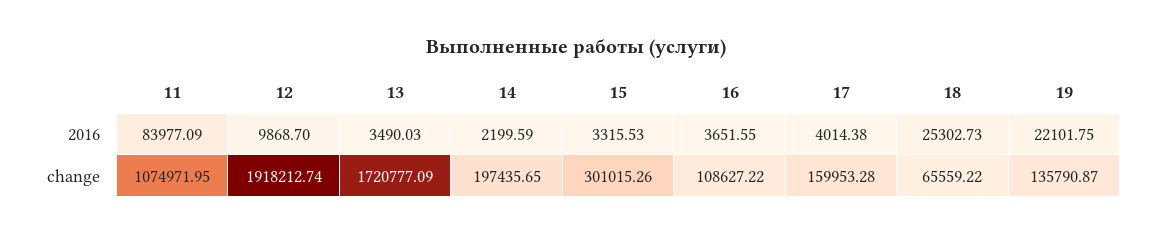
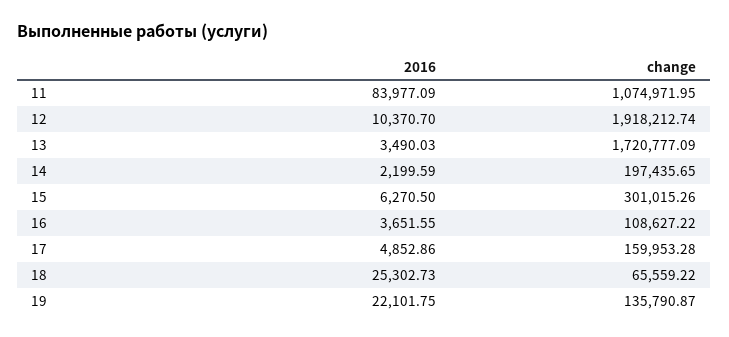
  {
    "11": {
      "2016": 83977.09,
      "change": 1074971.95
    },
    "12": {
-     "2016": 9868.7,
+     "2016": 10370.7,
      "change": 1918212.74
    },
    "13": {
      "2016": 3490.03,
      "change": 1720777.09
    },
    "14": {
      "2016": 2199.59,
      "change": 197435.65
    },
    "15": {
-     "2016": 3315.53,
+     "2016": 6270.5,
      "change": 301015.26
    },
    "16": {
      "2016": 3651.55,
      "change": 108627.22
    },
    "17": {
-     "2016": 4014.38,
+     "2016": 4852.86,
      "change": 159953.28
    },
    "18": {
      "2016": 25302.73,
      "change": 65559.22
    },
    "19": {
      "2016": 22101.75,
      "change": 135790.87
    }
  }

